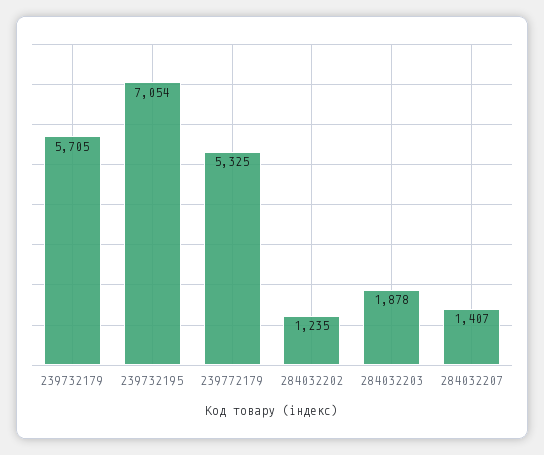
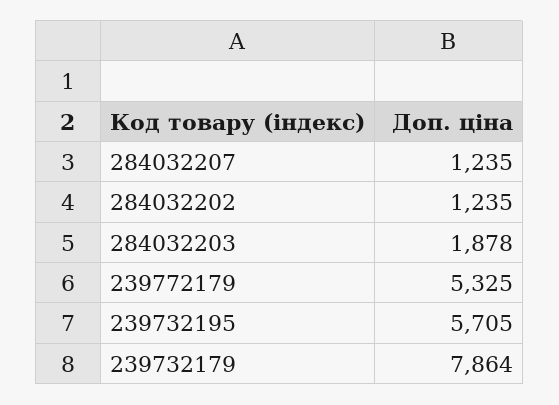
  {
-   "239732179": 5705,
+   "239732179": 7864,
-   "239732195": 7054,
+   "239732195": 5705,
    "239772179": 5325,
    "284032202": 1235,
    "284032203": 1878,
-   "284032207": 1407
+   "284032207": 1235
  }

